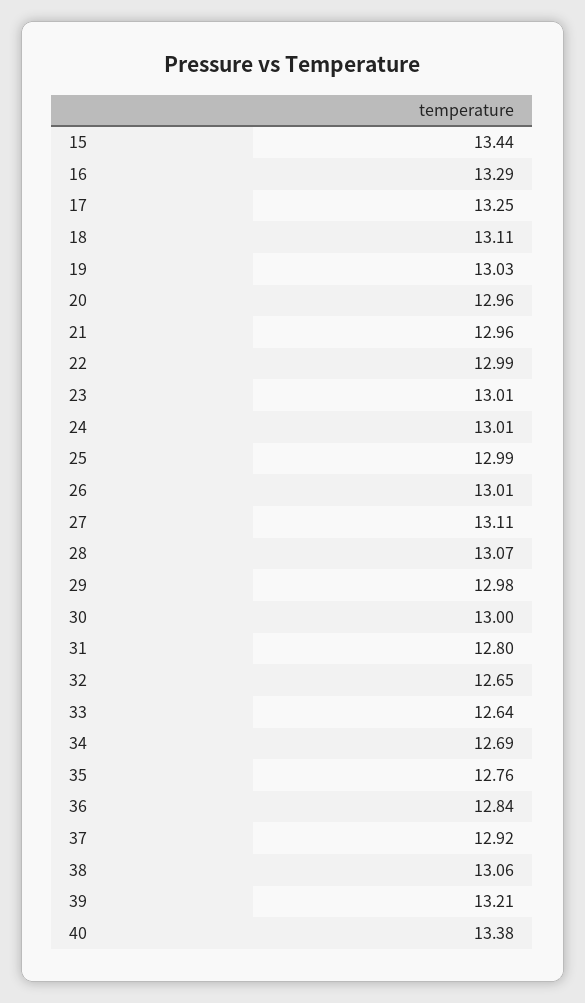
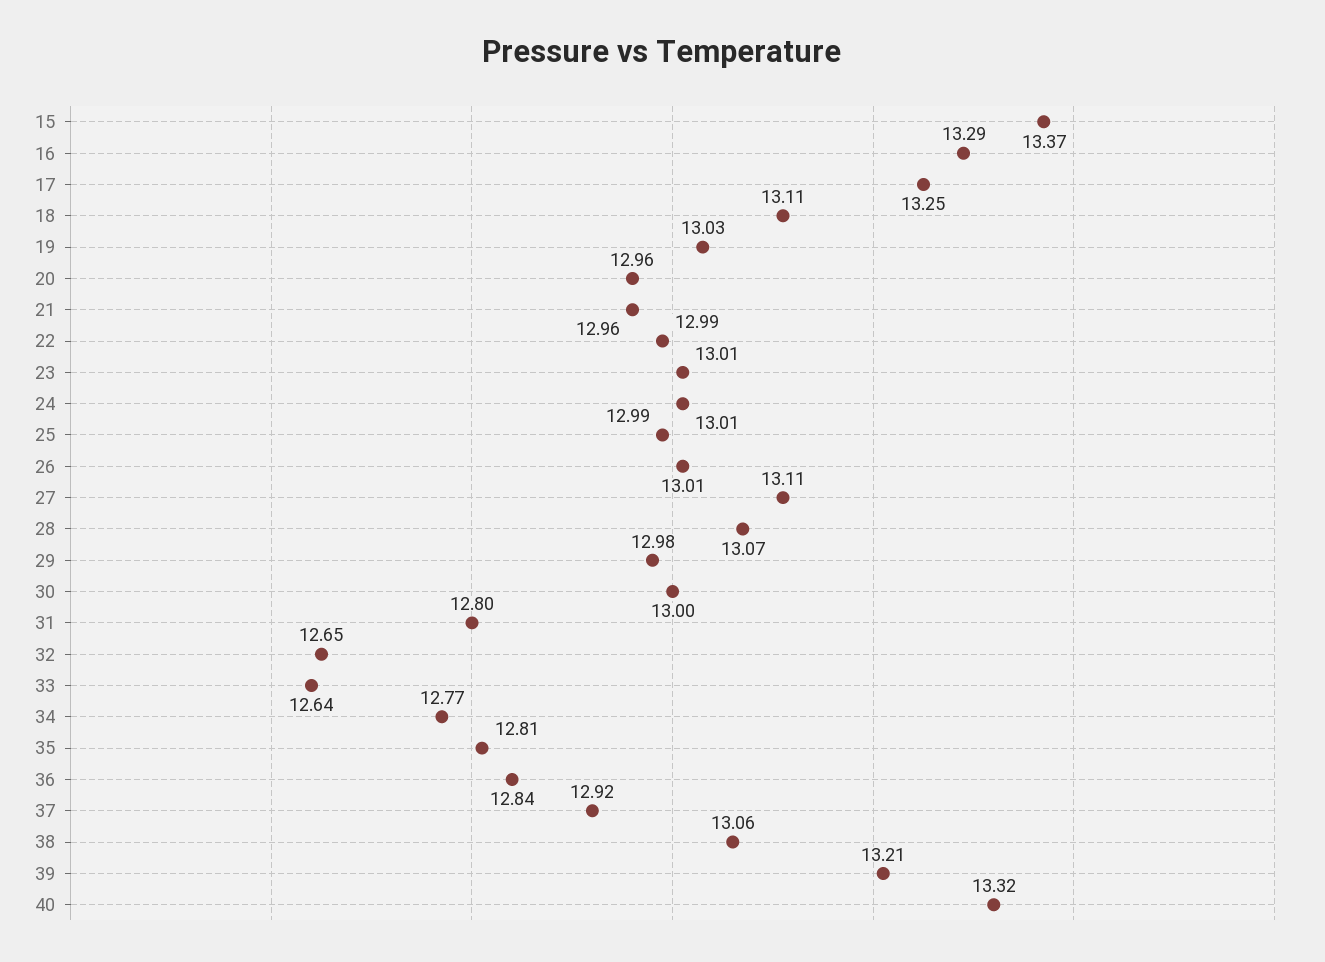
  {
-   "15": 13.44,
+   "15": 13.37,
    "16": 13.29,
    "17": 13.25,
    "18": 13.11,
    "19": 13.03,
    "20": 12.96,
    "21": 12.96,
    "22": 12.99,
    "23": 13.01,
    "24": 13.01,
    "25": 12.99,
    "26": 13.01,
    "27": 13.11,
    "28": 13.07,
    "29": 12.98,
    "30": 13,
    "31": 12.8,
    "32": 12.65,
    "33": 12.64,
-   "34": 12.69,
+   "34": 12.77,
-   "35": 12.76,
+   "35": 12.81,
    "36": 12.84,
    "37": 12.92,
    "38": 13.06,
    "39": 13.21,
-   "40": 13.38
+   "40": 13.32
  }

